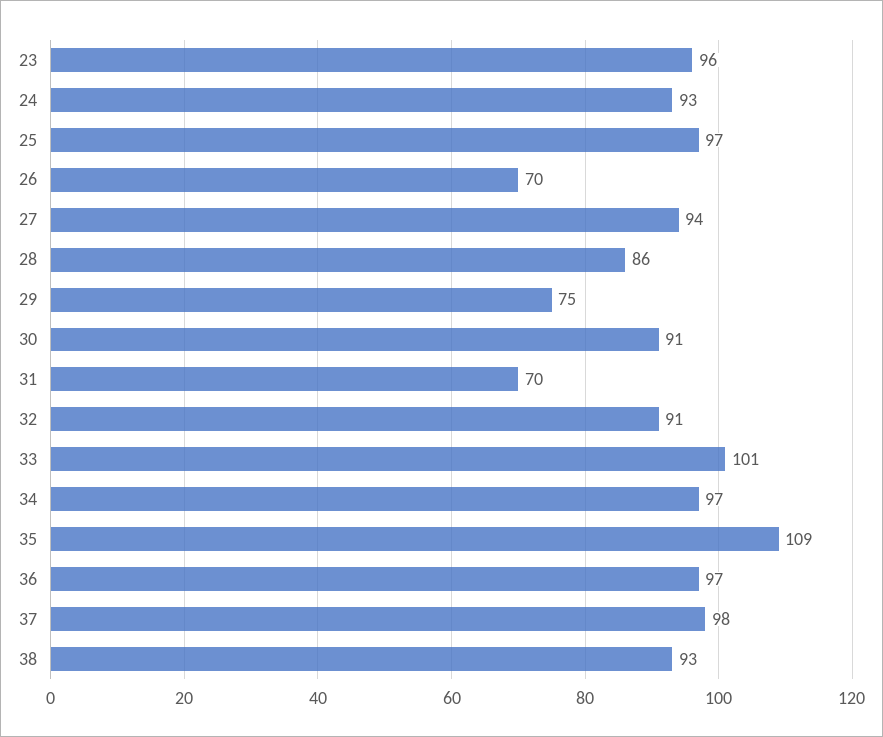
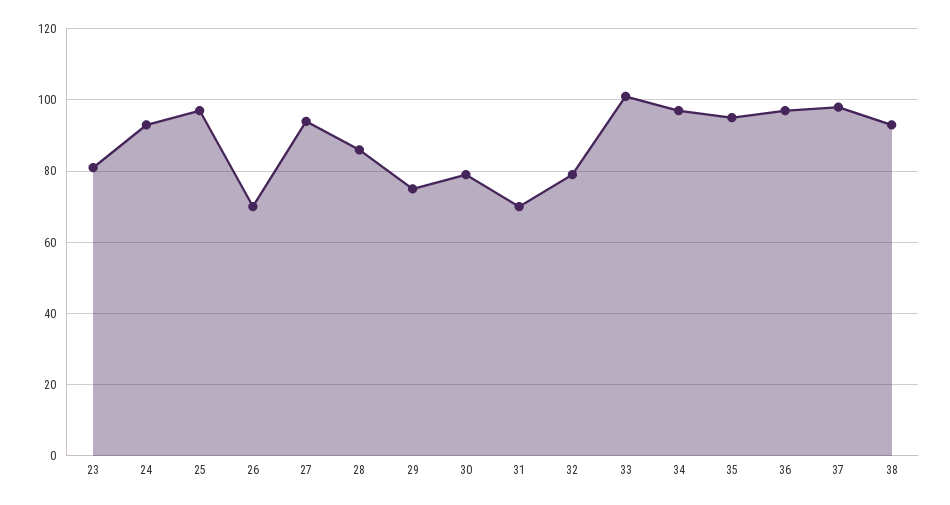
  {
-   "23": 96,
+   "23": 80,
    "24": 93,
    "25": 97,
    "26": 70,
    "27": 94,
    "28": 86,
    "29": 75,
-   "30": 91,
+   "30": 80,
    "31": 70,
-   "32": 91,
+   "32": 80,
    "33": 101,
    "34": 97,
-   "35": 109,
+   "35": 95,
    "36": 97,
    "37": 98,
    "38": 93
  }

